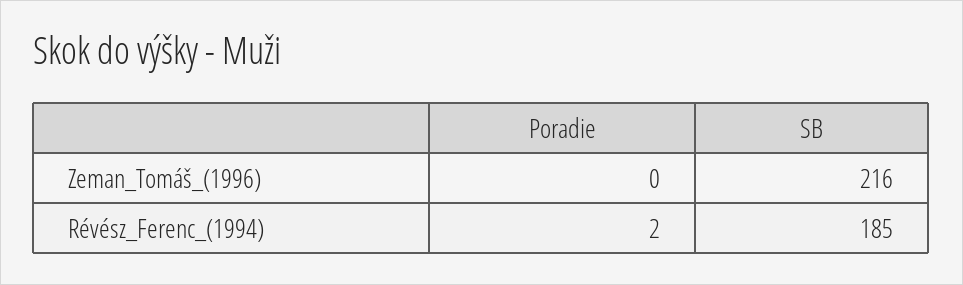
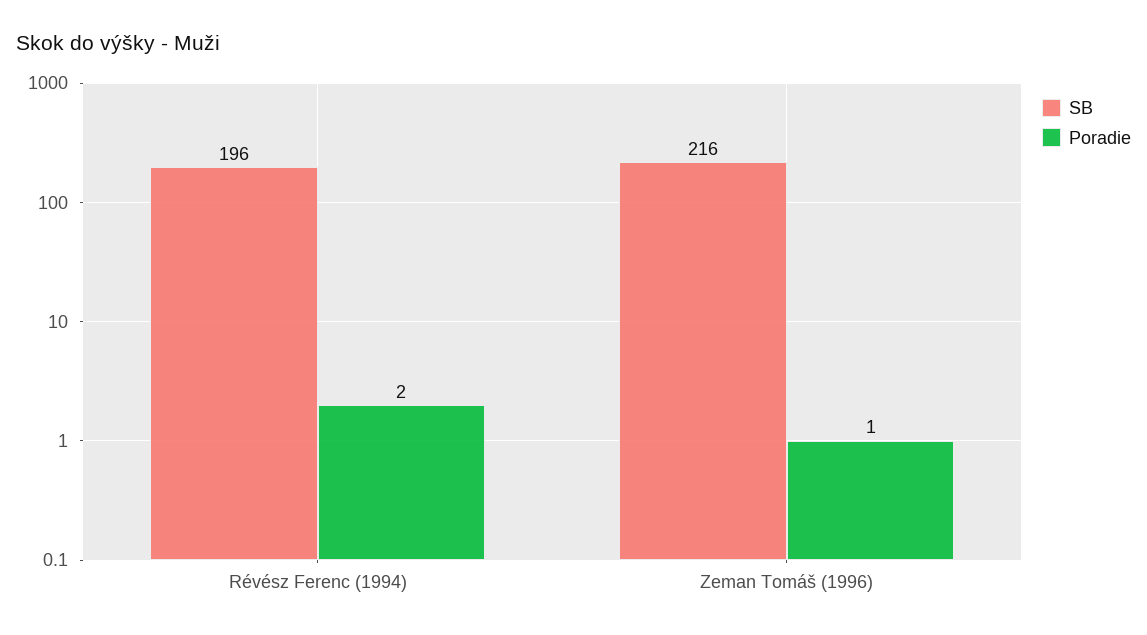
  {
    "Poradie": {
-     "Zeman_Tomáš_(1996)": 0,
+     "Zeman_Tomáš_(1996)": 1,
      "Révész_Ferenc_(1994)": 2
    },
    "SB": {
      "Zeman_Tomáš_(1996)": 216,
-     "Révész_Ferenc_(1994)": 185
+     "Révész_Ferenc_(1994)": 196
    }
  }

